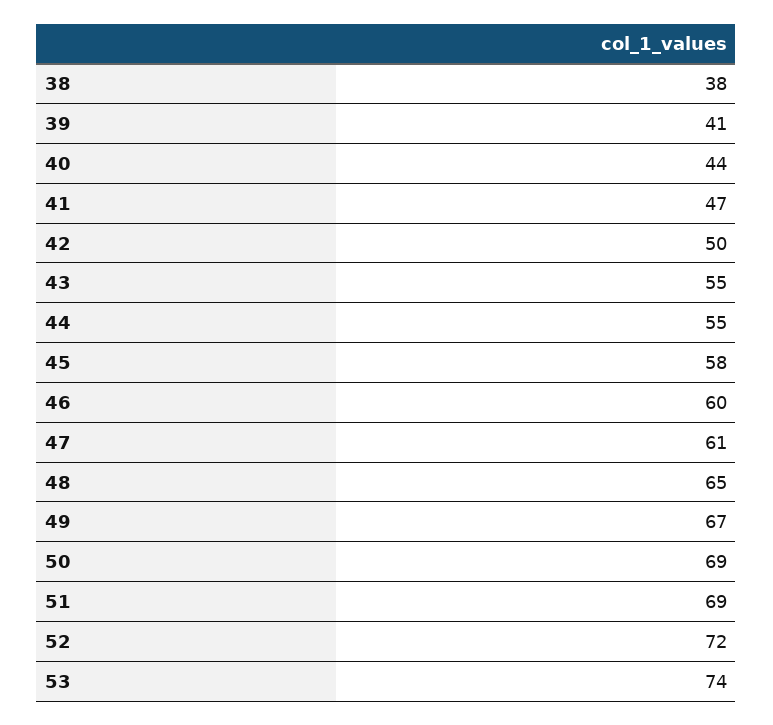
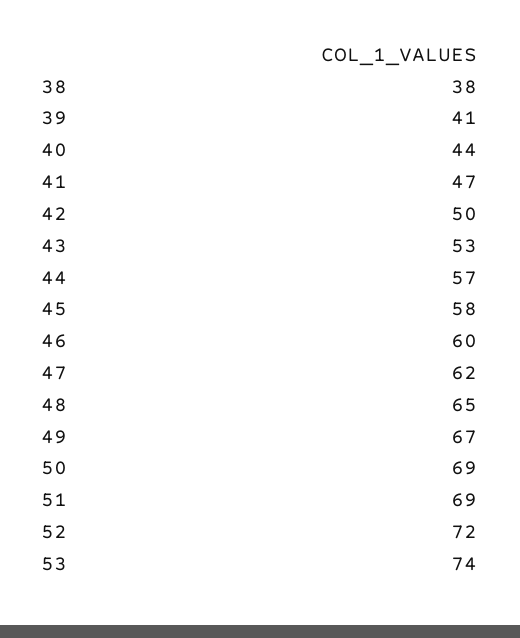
  {
    "38": 38,
    "39": 41,
    "40": 44,
    "41": 47,
    "42": 50,
-   "43": 55,
+   "43": 53,
-   "44": 55,
+   "44": 57,
    "45": 58,
    "46": 60,
-   "47": 61,
+   "47": 62,
    "48": 65,
    "49": 67,
    "50": 69,
    "51": 69,
    "52": 72,
    "53": 74
  }

